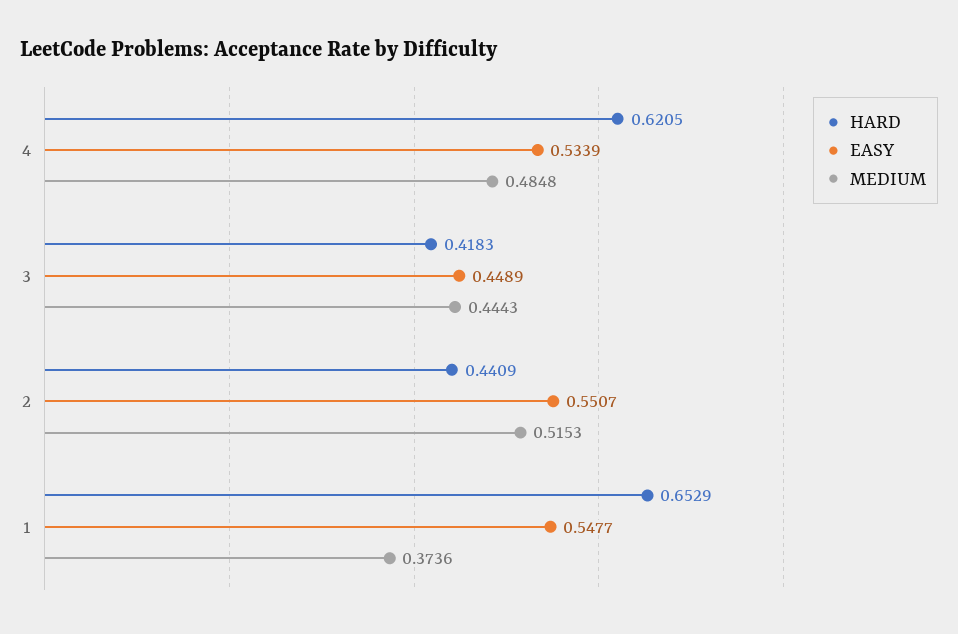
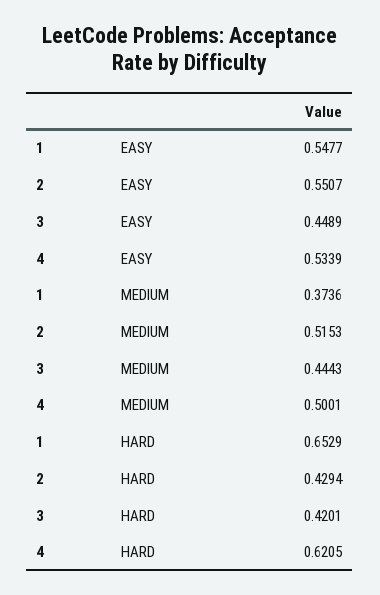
  {
    "HARD": {
      "4": 0.6205,
-     "3": 0.4183,
+     "3": 0.4201,
-     "2": 0.4409,
+     "2": 0.4294,
      "1": 0.6529
    },
    "EASY": {
      "4": 0.5339,
      "3": 0.4489,
      "2": 0.5507,
      "1": 0.5477
    },
    "MEDIUM": {
-     "4": 0.4848,
+     "4": 0.5001,
      "3": 0.4443,
      "2": 0.5153,
      "1": 0.3736
    }
  }

